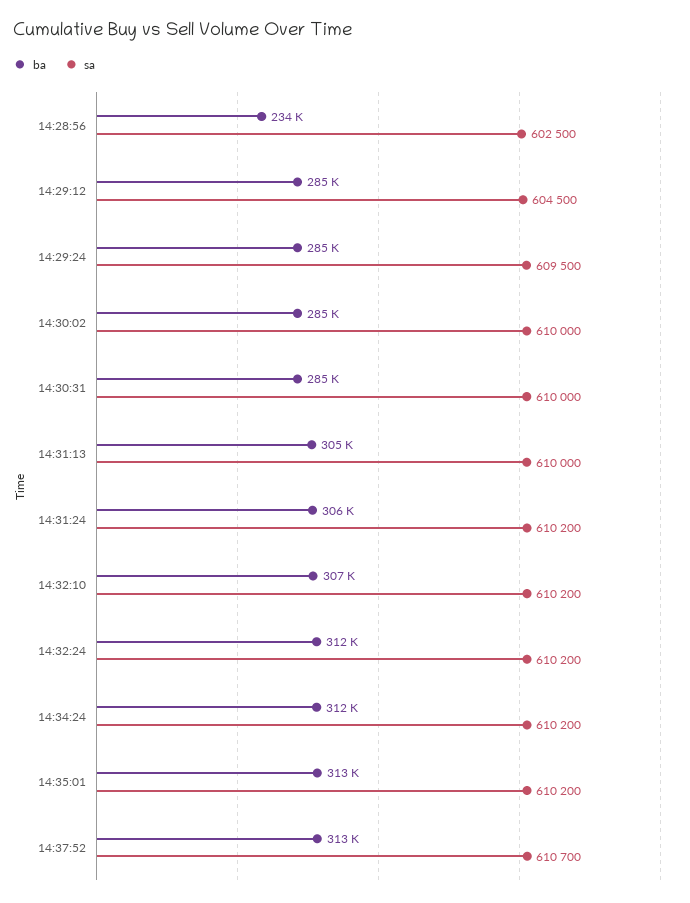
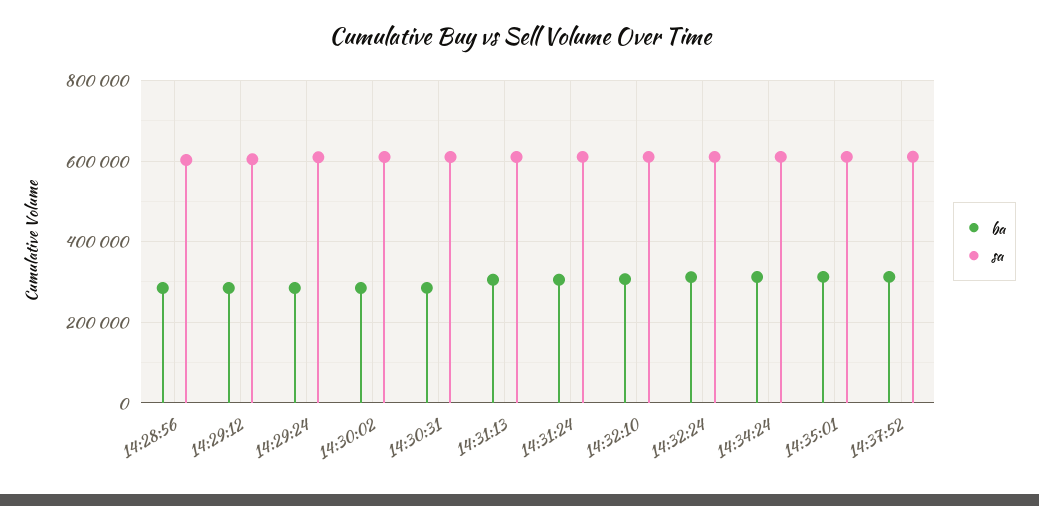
  {
    "ba": {
-     "14:28:56": 234000,
+     "14:28:56": 280000,
      "14:29:12": 285000,
      "14:29:24": 285000,
      "14:30:02": 285000,
      "14:30:31": 285000,
      "14:31:13": 305000,
      "14:31:24": 306000,
      "14:32:10": 307000,
      "14:32:24": 312000,
      "14:34:24": 312000,
      "14:35:01": 313000,
      "14:37:52": 313000
    },
    "sa": {
      "14:28:56": 602500,
      "14:29:12": 604500,
      "14:29:24": 609500,
      "14:30:02": 610000,
      "14:30:31": 610000,
      "14:31:13": 610000,
      "14:31:24": 610200,
      "14:32:10": 610200,
      "14:32:24": 610200,
      "14:34:24": 610200,
      "14:35:01": 610200,
      "14:37:52": 610700
    }
  }

